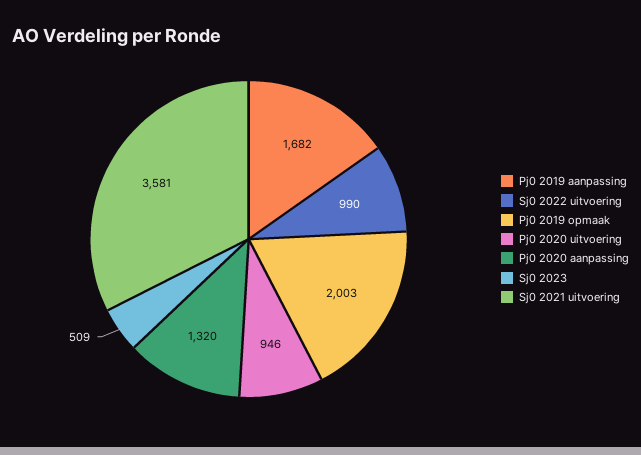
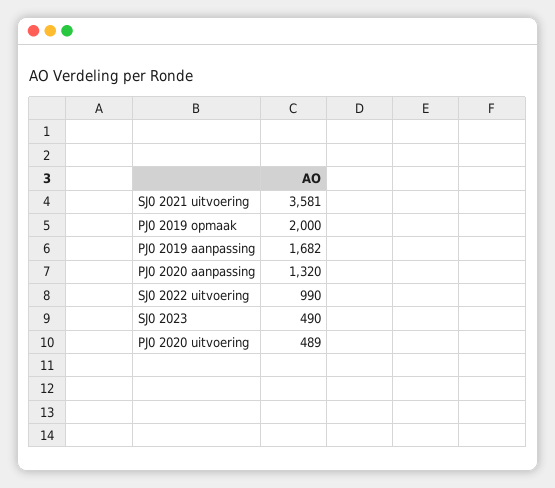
  {
    "Pj0 2019 aanpassing": 1682,
    "Sj0 2022 uitvoering": 990,
-   "Pj0 2019 opmaak": 2003,
+   "Pj0 2019 opmaak": 2000,
-   "Pj0 2020 uitvoering": 946,
+   "Pj0 2020 uitvoering": 489,
    "Pj0 2020 aanpassing": 1320,
-   "Sj0 2023": 509,
+   "Sj0 2023": 490,
    "Sj0 2021 uitvoering": 3581
  }

